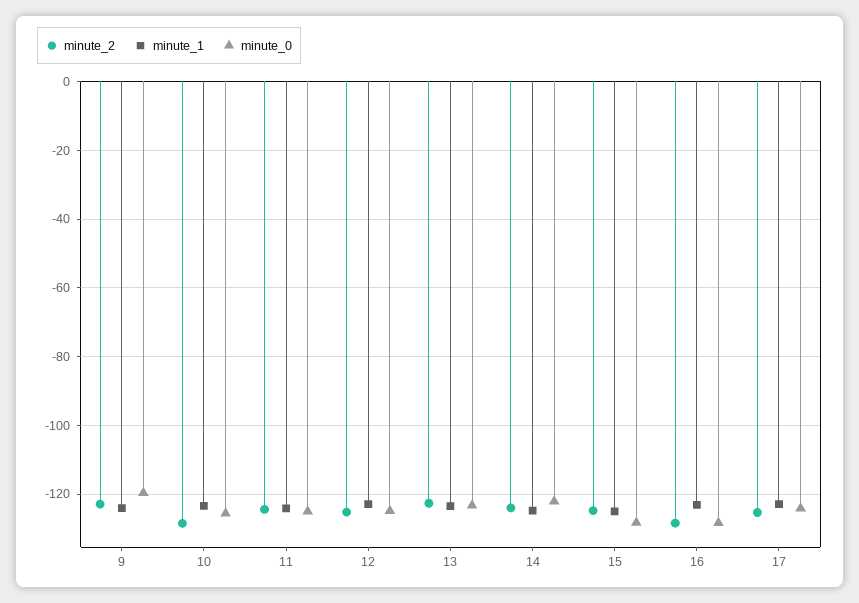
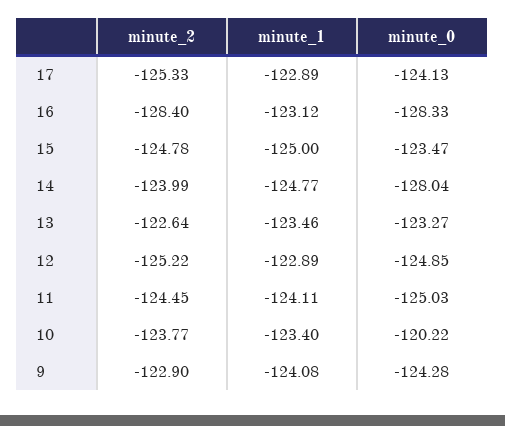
  {
    "minute_2": {
      "9": -122.9,
-     "10": -128,
+     "10": -123.77,
      "11": -124.45,
      "12": -125.22,
      "13": -122.64,
      "14": -123.99,
      "15": -124.78,
      "16": -128.4,
      "17": -125.33
    },
    "minute_1": {
      "9": -124.08,
      "10": -123.4,
      "11": -124.11,
      "12": -122.89,
      "13": -123.46,
      "14": -124.77,
      "15": -125,
      "16": -123.12,
      "17": -122.89
    },
    "minute_0": {
-     "9": -120,
+     "9": -124.28,
-     "10": -126,
+     "10": -120.22,
      "11": -125.03,
      "12": -124.85,
      "13": -123.27,
-     "14": -122,
+     "14": -128.04,
-     "15": -128,
+     "15": -123.47,
      "16": -128.33,
      "17": -124.13
    }
  }

